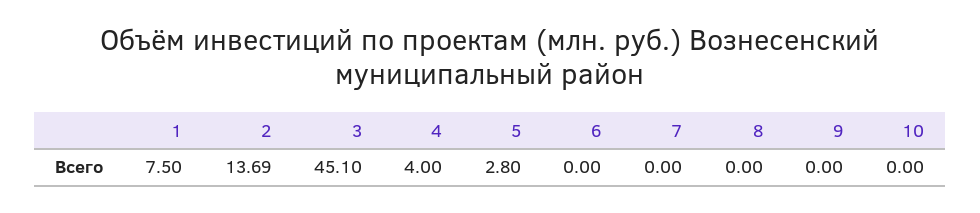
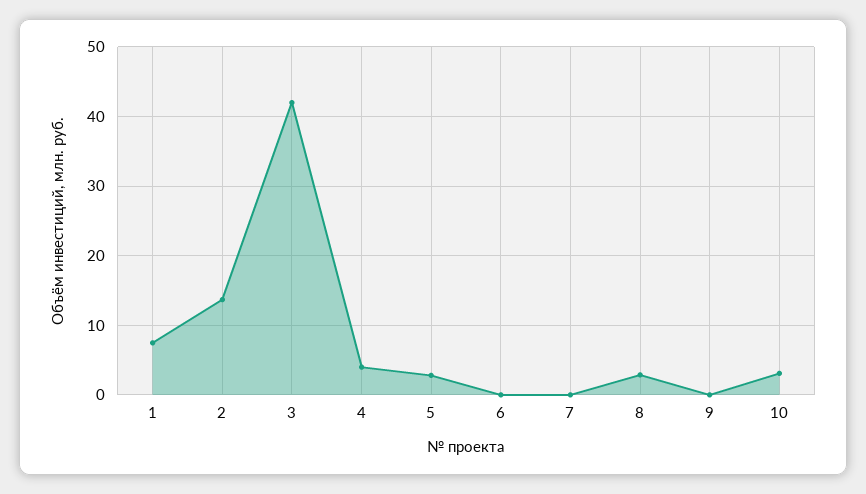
  {
    "1": 7.5,
    "2": 13.69,
-   "3": 45.1,
+   "3": 42,
    "4": 4,
    "5": 2.8,
    "6": 0,
    "7": 0,
-   "8": 0,
+   "8": 3,
    "9": 0,
-   "10": 0
+   "10": 3
  }

